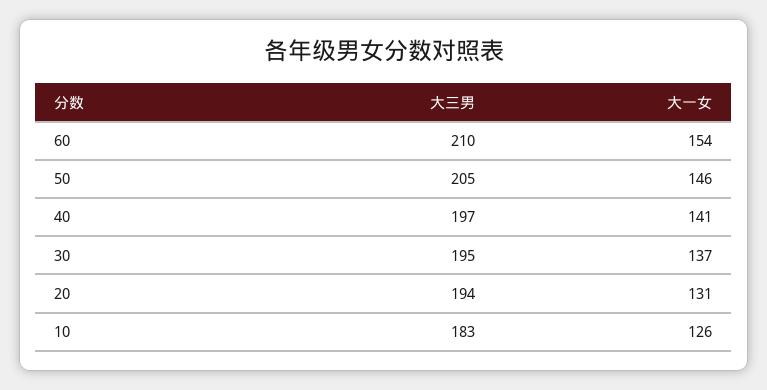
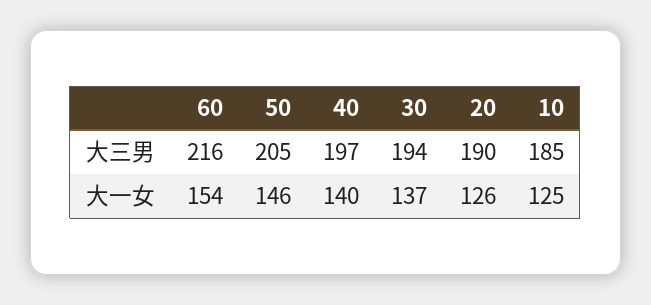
  {
    "大三男": {
-     "60": 210,
+     "60": 216,
      "50": 205,
      "40": 197,
-     "30": 195,
+     "30": 194,
-     "20": 194,
+     "20": 190,
-     "10": 183
+     "10": 185
    },
    "大一女": {
      "60": 154,
      "50": 146,
-     "40": 141,
+     "40": 140,
      "30": 137,
-     "20": 131,
+     "20": 126,
-     "10": 126
+     "10": 125
    }
  }

